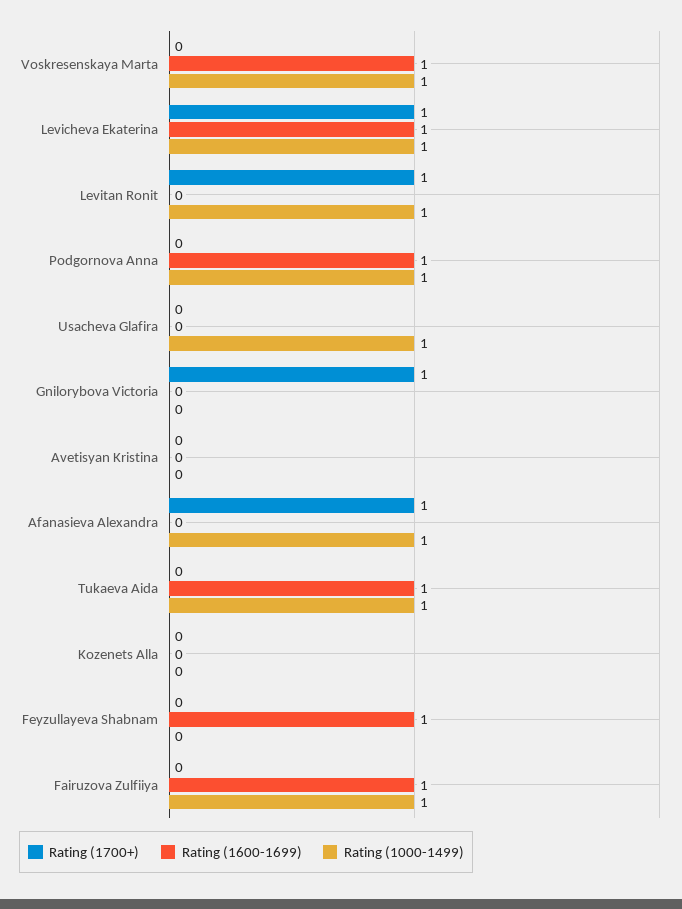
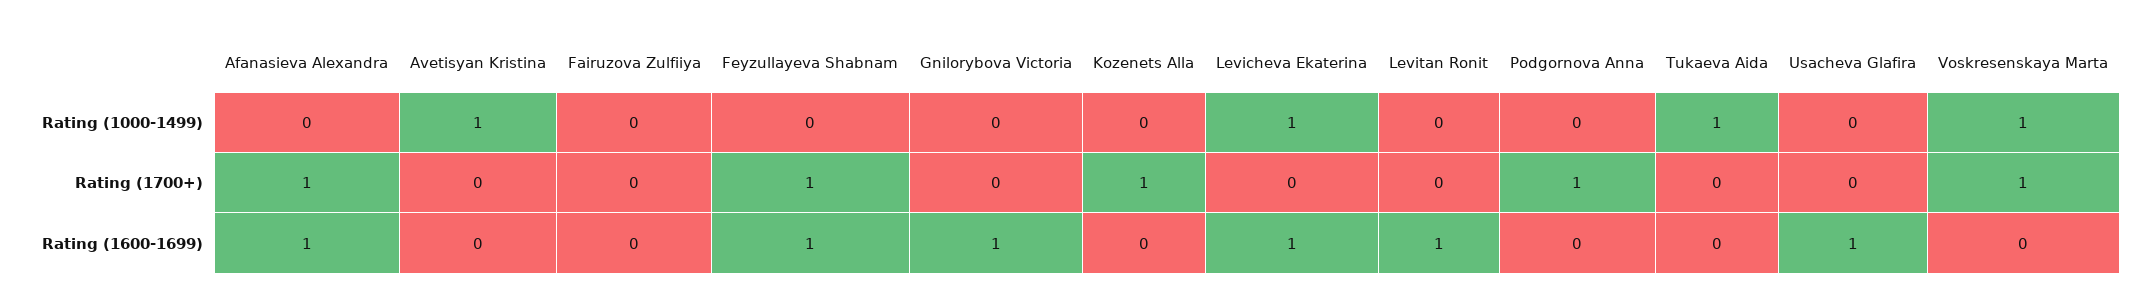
  {
    "Rating (1700+)": {
-     "Voskresenskaya Marta": 0,
+     "Voskresenskaya Marta": 1,
-     "Levicheva Ekaterina": 1,
+     "Levicheva Ekaterina": 0,
-     "Levitan Ronit": 1,
+     "Levitan Ronit": 0,
-     "Podgornova Anna": 0,
+     "Podgornova Anna": 1,
      "Usacheva Glafira": 0,
-     "Gnilorybova Victoria": 1,
+     "Gnilorybova Victoria": 0,
      "Avetisyan Kristina": 0,
      "Afanasieva Alexandra": 1,
      "Tukaeva Aida": 0,
-     "Kozenets Alla": 0,
+     "Kozenets Alla": 1,
-     "Feyzullayeva Shabnam": 0,
+     "Feyzullayeva Shabnam": 1,
      "Fairuzova Zulfiiya": 0
    },
    "Rating (1600-1699)": {
-     "Voskresenskaya Marta": 1,
+     "Voskresenskaya Marta": 0,
      "Levicheva Ekaterina": 1,
-     "Levitan Ronit": 0,
+     "Levitan Ronit": 1,
-     "Podgornova Anna": 1,
+     "Podgornova Anna": 0,
-     "Usacheva Glafira": 0,
+     "Usacheva Glafira": 1,
-     "Gnilorybova Victoria": 0,
+     "Gnilorybova Victoria": 1,
      "Avetisyan Kristina": 0,
-     "Afanasieva Alexandra": 0,
+     "Afanasieva Alexandra": 1,
-     "Tukaeva Aida": 1,
+     "Tukaeva Aida": 0,
      "Kozenets Alla": 0,
      "Feyzullayeva Shabnam": 1,
-     "Fairuzova Zulfiiya": 1
+     "Fairuzova Zulfiiya": 0
    },
    "Rating (1000-1499)": {
      "Voskresenskaya Marta": 1,
      "Levicheva Ekaterina": 1,
-     "Levitan Ronit": 1,
+     "Levitan Ronit": 0,
-     "Podgornova Anna": 1,
+     "Podgornova Anna": 0,
-     "Usacheva Glafira": 1,
+     "Usacheva Glafira": 0,
      "Gnilorybova Victoria": 0,
-     "Avetisyan Kristina": 0,
+     "Avetisyan Kristina": 1,
-     "Afanasieva Alexandra": 1,
+     "Afanasieva Alexandra": 0,
      "Tukaeva Aida": 1,
      "Kozenets Alla": 0,
      "Feyzullayeva Shabnam": 0,
-     "Fairuzova Zulfiiya": 1
+     "Fairuzova Zulfiiya": 0
    }
  }

